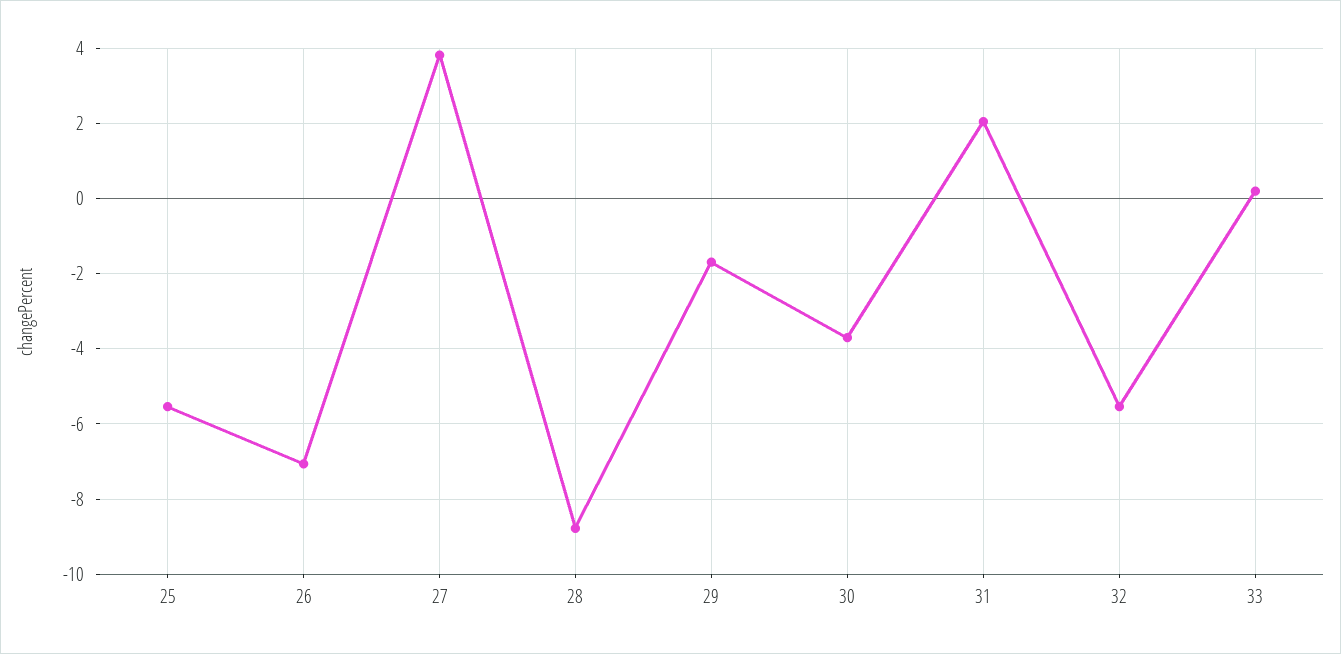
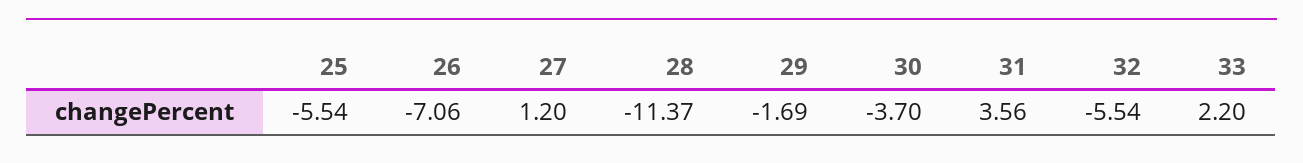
  {
    "25": -5.54,
    "26": -7.06,
-   "27": 3.8,
+   "27": 1.2,
-   "28": -8.8,
+   "28": -11.37,
    "29": -1.69,
    "30": -3.7,
-   "31": 2,
+   "31": 3.56,
    "32": -5.54,
-   "33": 0.2
+   "33": 2.2
  }

